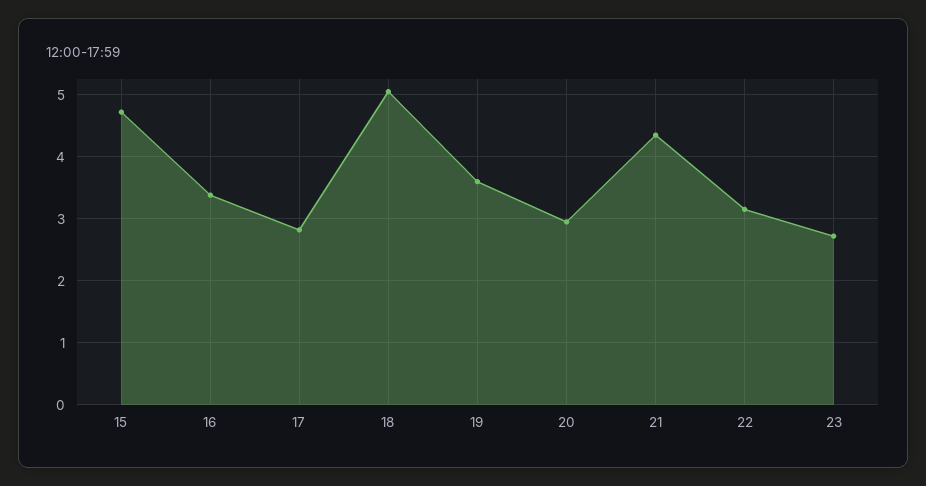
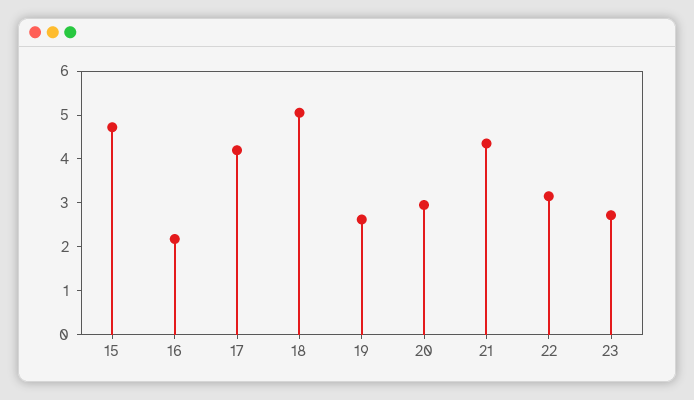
  {
    "15": 4.7,
-   "16": 3.4,
+   "16": 2.2,
-   "17": 2.8,
+   "17": 4.2,
    "18": 5.1,
-   "19": 3.6,
+   "19": 2.6,
    "20": 3,
    "21": 4.4,
    "22": 3.2,
    "23": 2.7
  }

